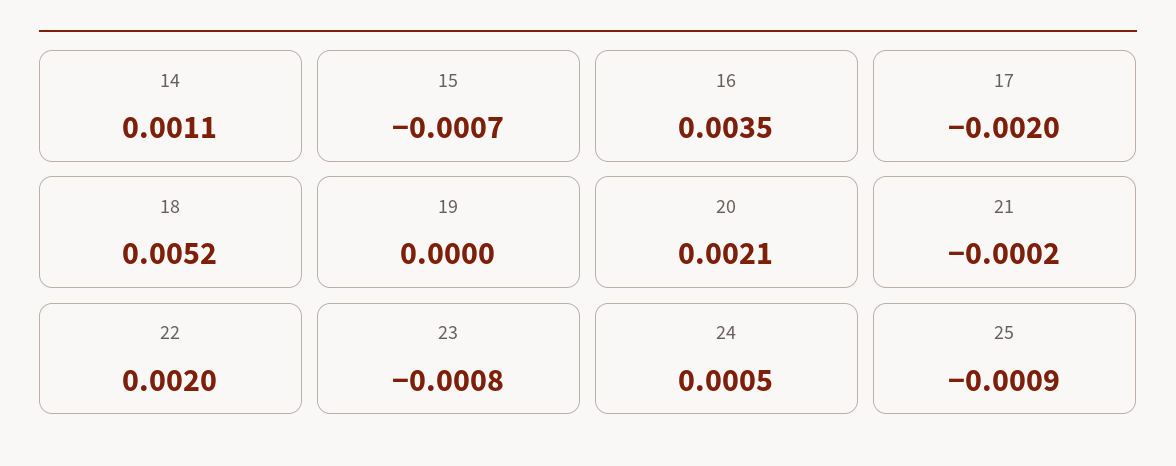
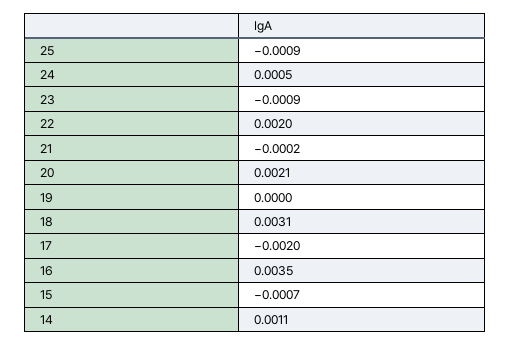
  {
    "14": 0.0011,
    "15": -0.0007,
    "16": 0.0035,
    "17": -0.002,
-   "18": 0.0052,
+   "18": 0.0031,
    "19": 0,
    "20": 0.0021,
    "21": -0.0002,
    "22": 0.002,
-   "23": -0.0008,
+   "23": -0.0009,
    "24": 0.0005,
    "25": -0.0009
  }

